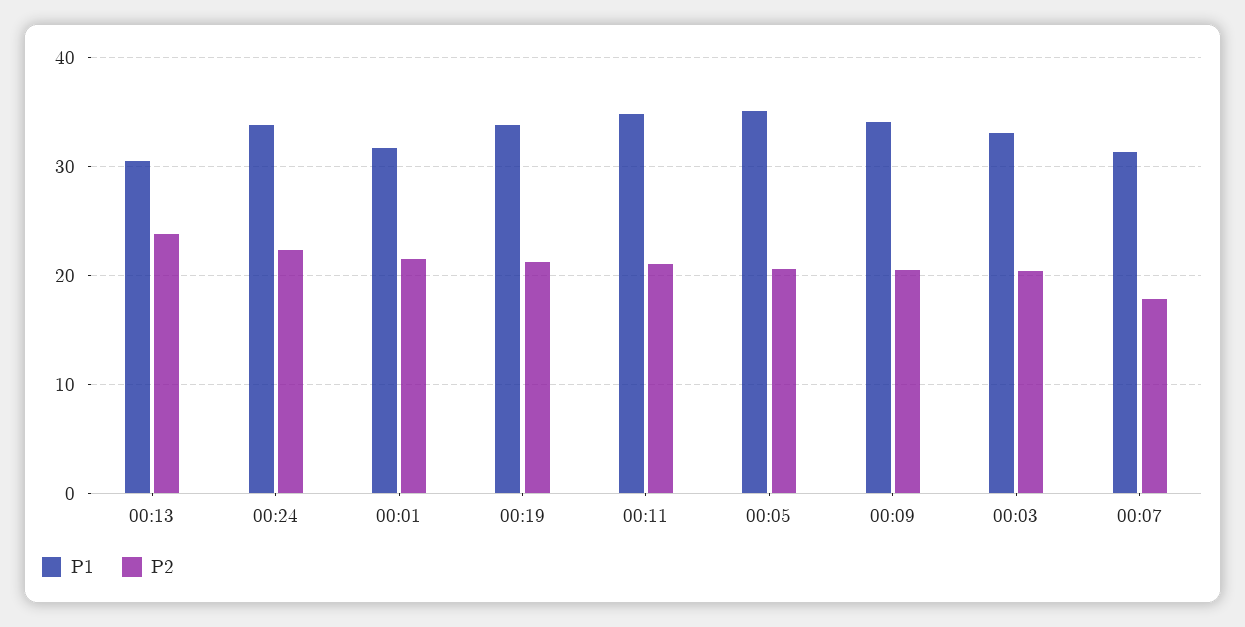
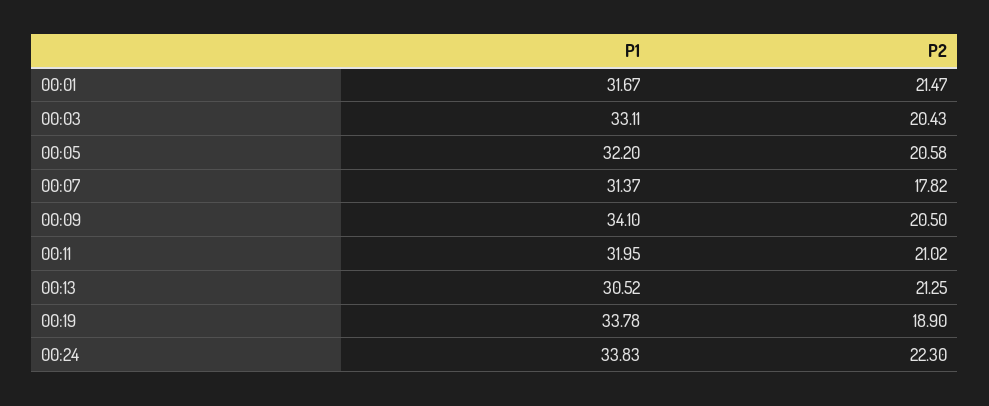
  {
    "P1": {
      "00:13": 30.52,
      "00:24": 33.83,
      "00:01": 31.67,
      "00:19": 33.78,
-     "00:11": 35,
+     "00:11": 31.95,
-     "00:05": 35,
+     "00:05": 32.2,
      "00:09": 34.1,
      "00:03": 33.11,
      "00:07": 31.37
    },
    "P2": {
-     "00:13": 24,
+     "00:13": 21.25,
      "00:24": 22.3,
      "00:01": 21.47,
-     "00:19": 21,
+     "00:19": 18.9,
      "00:11": 21.02,
      "00:05": 20.58,
      "00:09": 20.5,
      "00:03": 20.43,
      "00:07": 17.82
    }
  }

